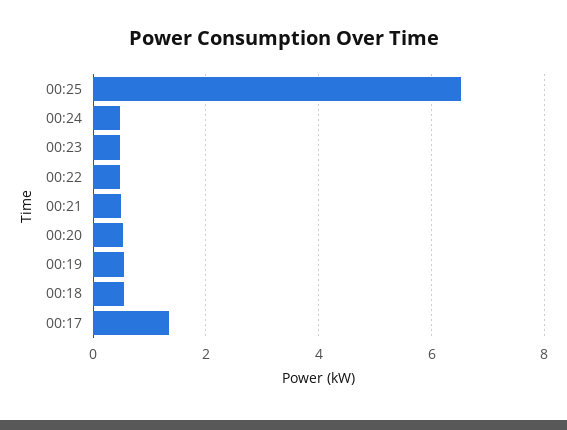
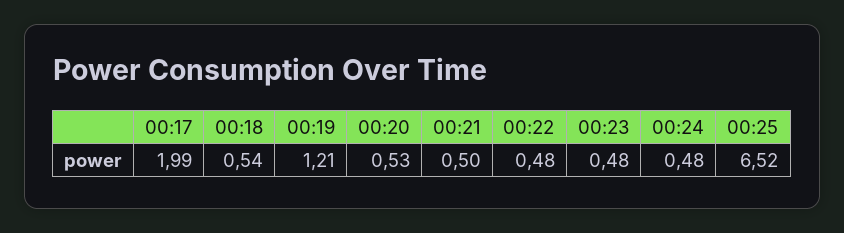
  {
    "00:25": 6.52,
    "00:24": 0.48,
    "00:23": 0.48,
    "00:22": 0.48,
    "00:21": 0.5,
    "00:20": 0.53,
-   "00:19": 0.6,
+   "00:19": 1.21,
    "00:18": 0.54,
-   "00:17": 1.4
+   "00:17": 1.99
  }

